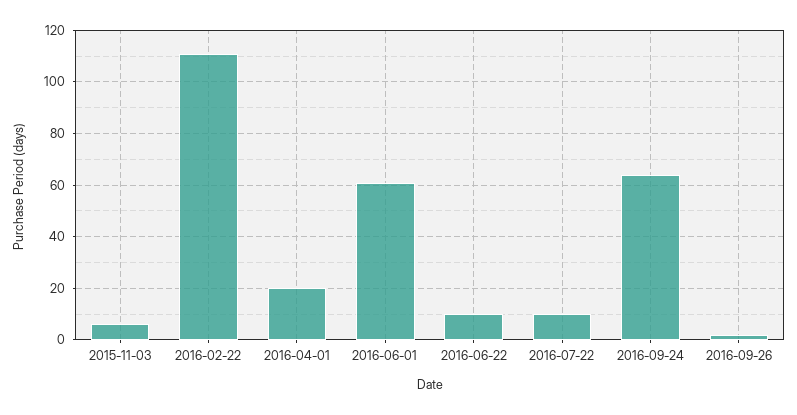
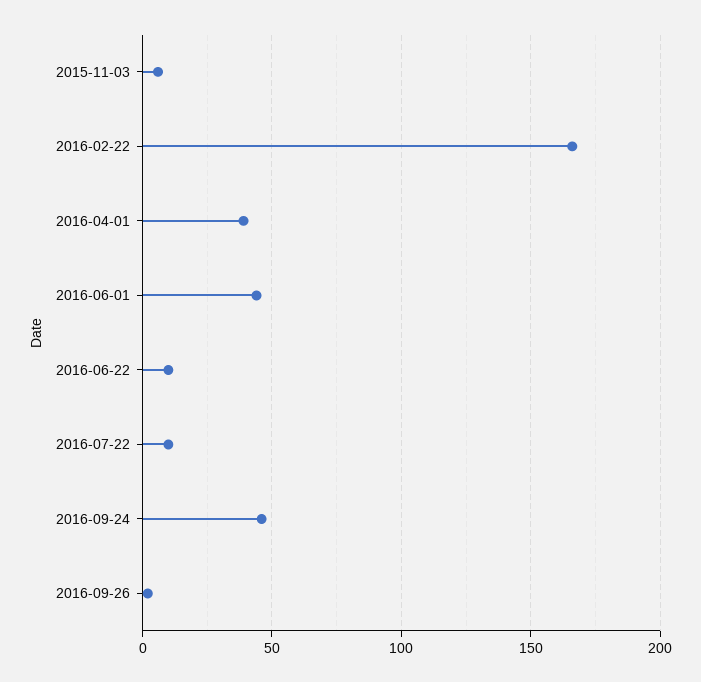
  {
    "2015-11-03": 5,
-   "2016-02-22": 110,
+   "2016-02-22": 165,
-   "2016-04-01": 20,
+   "2016-04-01": 40,
-   "2016-06-01": 60,
+   "2016-06-01": 45,
    "2016-06-22": 10,
    "2016-07-22": 10,
-   "2016-09-24": 65,
+   "2016-09-24": 45,
    "2016-09-26": 0
  }

